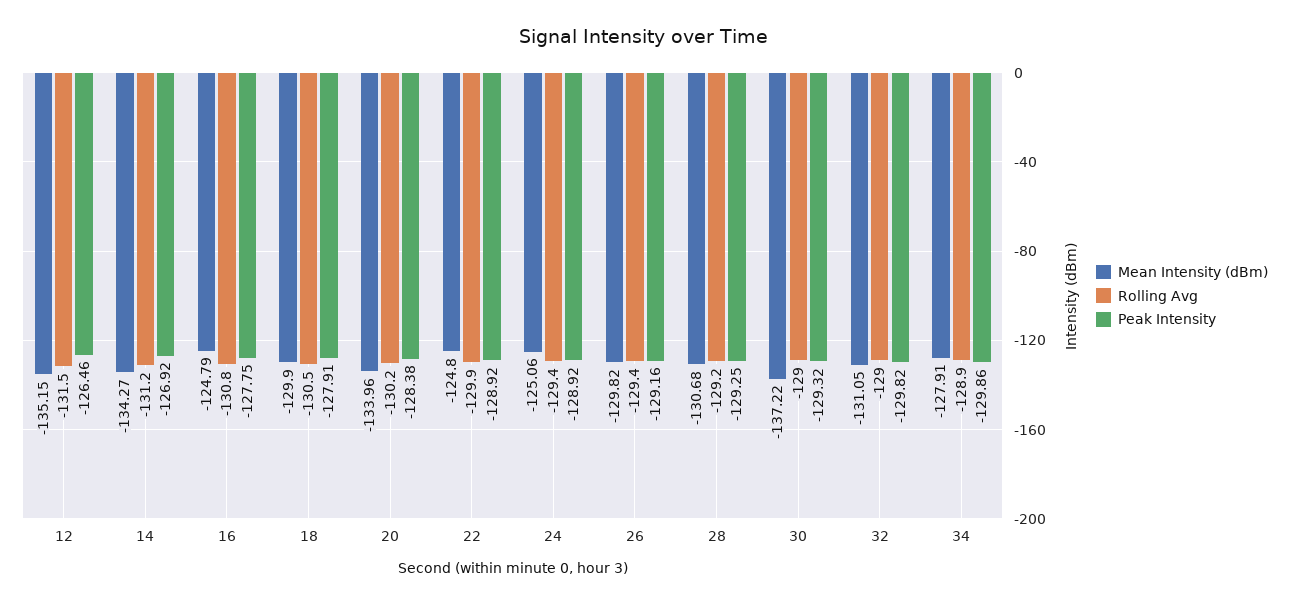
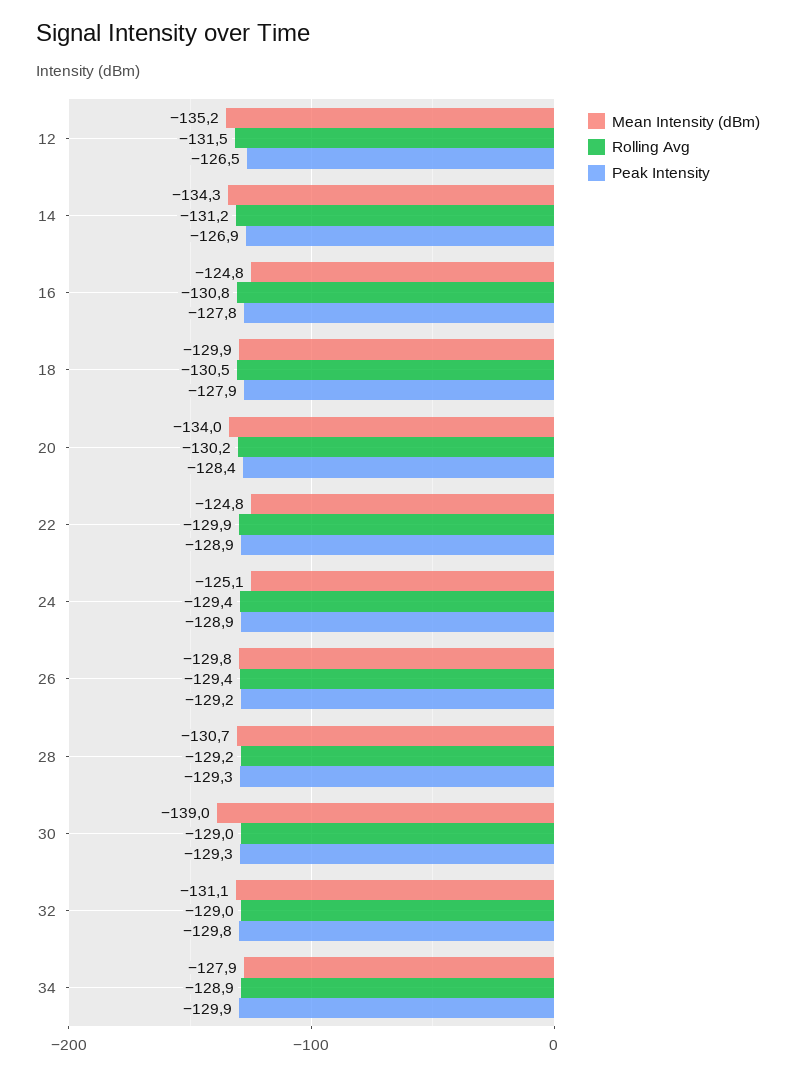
  {
    "Mean Intensity (dBm)": {
      "12": -135.15,
      "14": -134.27,
      "16": -124.79,
      "18": -129.9,
      "20": -133.96,
      "22": -124.8,
      "24": -125.06,
      "26": -129.82,
      "28": -130.68,
-     "30": -137.22,
+     "30": -139,
      "32": -131.05,
      "34": -127.91
    },
    "Rolling Avg": {
      "12": -131.5,
      "14": -131.2,
      "16": -130.8,
      "18": -130.5,
      "20": -130.2,
      "22": -129.9,
      "24": -129.4,
      "26": -129.4,
      "28": -129.2,
      "30": -129,
      "32": -129,
      "34": -128.9
    },
    "Peak Intensity": {
      "12": -126.46,
      "14": -126.92,
      "16": -127.75,
      "18": -127.91,
      "20": -128.38,
      "22": -128.92,
      "24": -128.92,
      "26": -129.16,
      "28": -129.25,
      "30": -129.32,
      "32": -129.82,
      "34": -129.86
    }
  }

